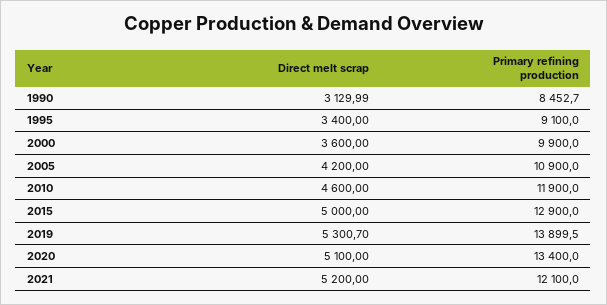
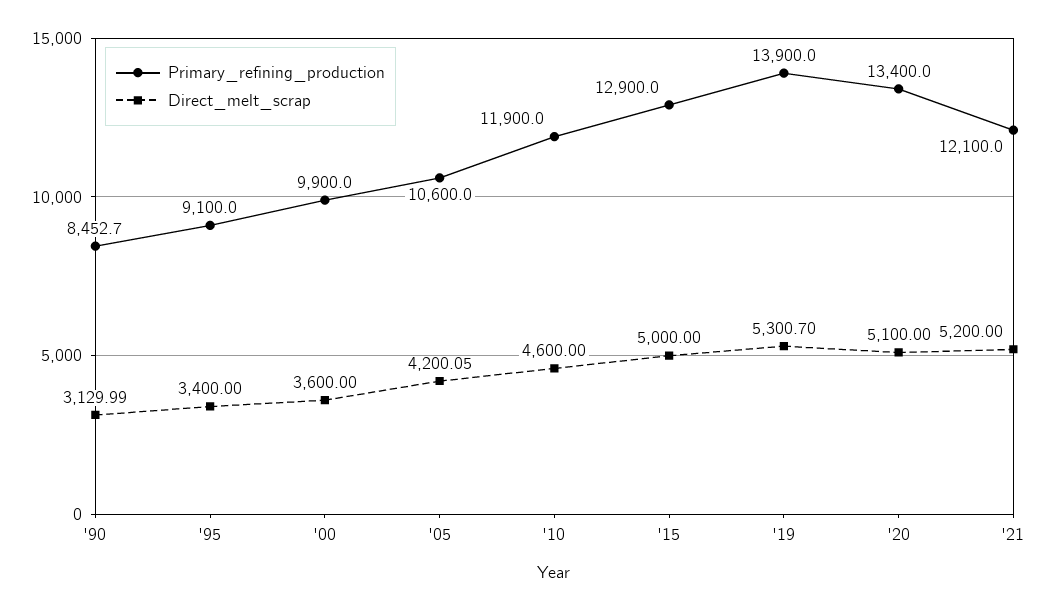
  {
    "Direct melt scrap": {
      "1990": 3129.99,
      "1995": 3400,
      "2000": 3600,
-     "2005": 4200,
+     "2005": 4200.05,
      "2010": 4600,
      "2015": 5000,
      "2019": 5300.7,
      "2020": 5100,
      "2021": 5200
    },
    "Primary refining production": {
      "1990": 8452.7,
      "1995": 9100,
      "2000": 9900,
-     "2005": 10900,
+     "2005": 10600,
      "2010": 11900,
      "2015": 12900,
-     "2019": 13899.5,
+     "2019": 13900,
      "2020": 13400,
      "2021": 12100
    }
  }

